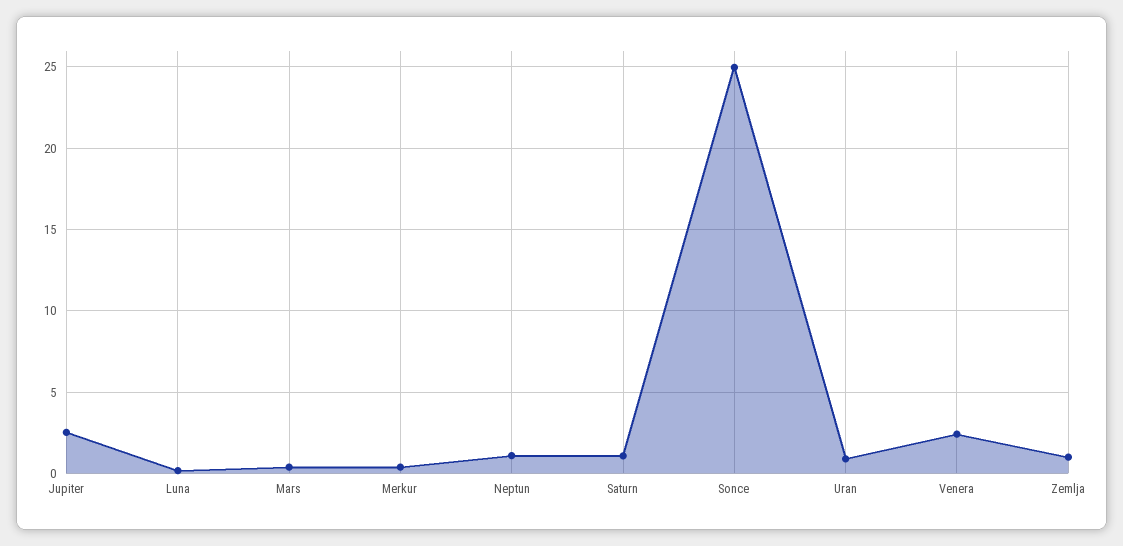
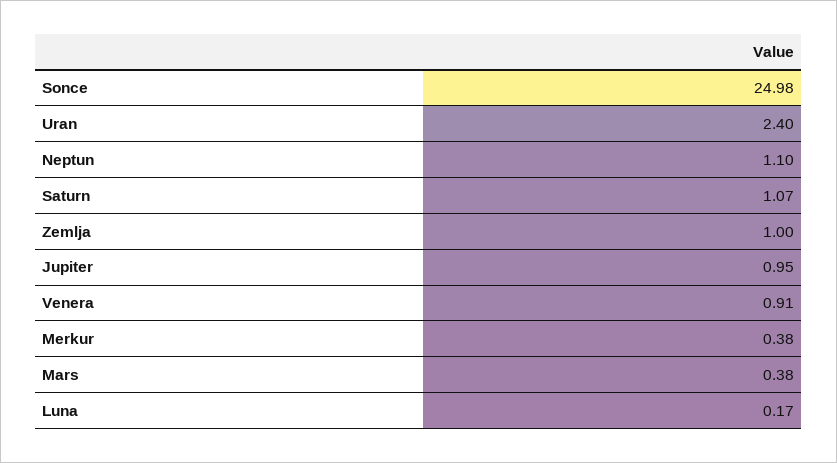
  {
-   "Jupiter": 2.5,
+   "Jupiter": 0.95,
    "Luna": 0.17,
    "Mars": 0.38,
    "Merkur": 0.38,
    "Neptun": 1.1,
    "Saturn": 1.07,
    "Sonce": 24.98,
-   "Uran": 1,
+   "Uran": 2.4,
-   "Venera": 2.5,
+   "Venera": 0.91,
    "Zemlja": 1
  }

